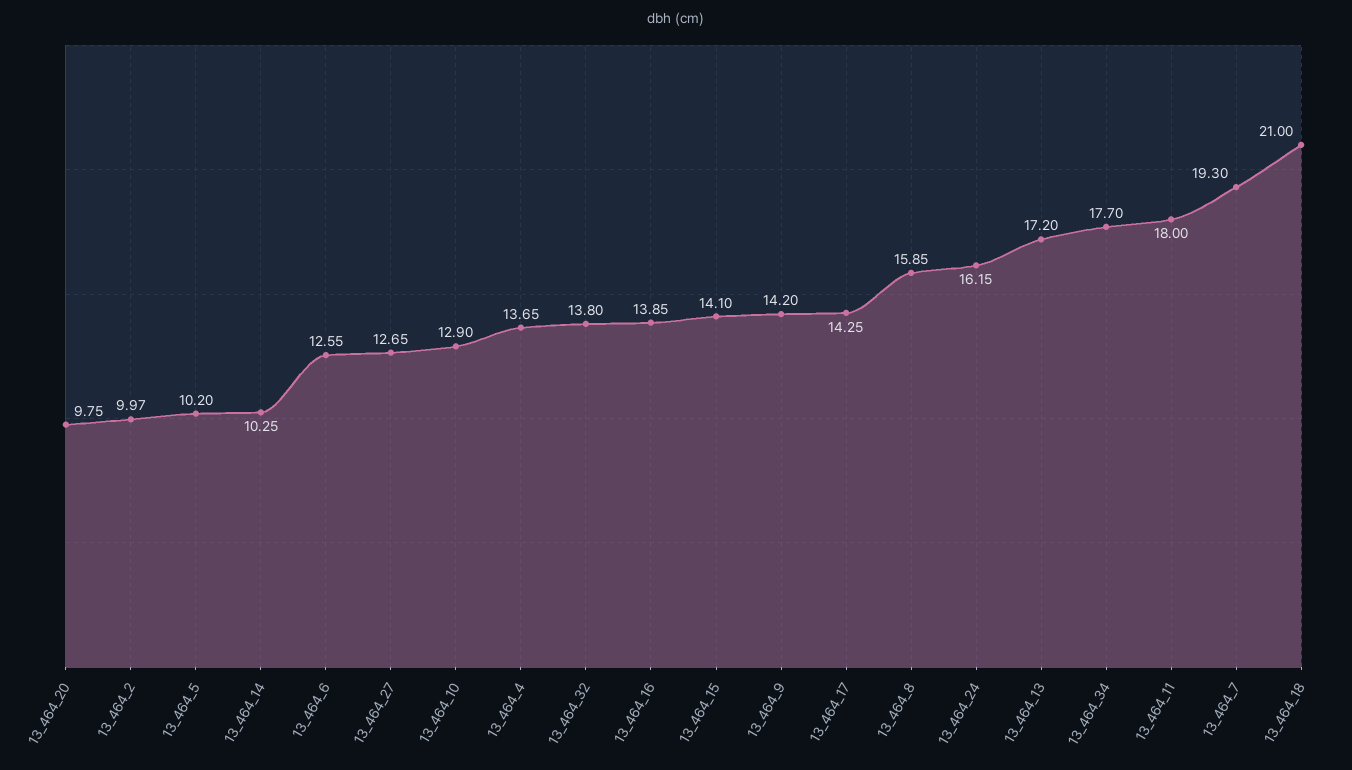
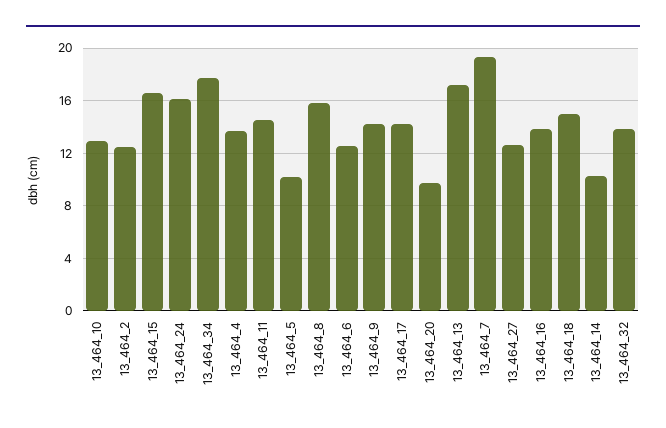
  {
    "13_464_20": 9.75,
-   "13_464_2": 9.97,
+   "13_464_2": 12.5,
    "13_464_5": 10.2,
    "13_464_14": 10.25,
    "13_464_6": 12.55,
    "13_464_27": 12.65,
    "13_464_10": 12.9,
    "13_464_4": 13.65,
    "13_464_32": 13.8,
    "13_464_16": 13.85,
-   "13_464_15": 14.1,
+   "13_464_15": 16.5,
    "13_464_9": 14.2,
    "13_464_17": 14.25,
    "13_464_8": 15.85,
    "13_464_24": 16.15,
    "13_464_13": 17.2,
    "13_464_34": 17.7,
-   "13_464_11": 18,
+   "13_464_11": 14.5,
    "13_464_7": 19.3,
-   "13_464_18": 21
+   "13_464_18": 15
  }

